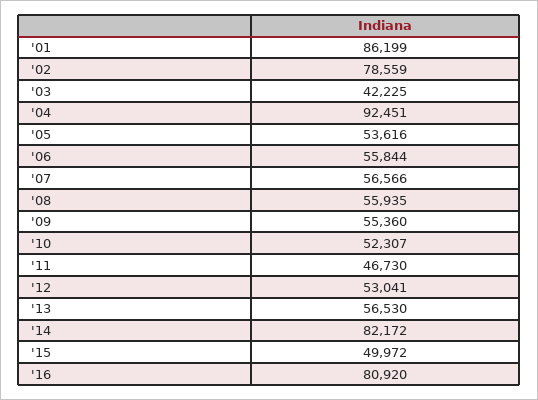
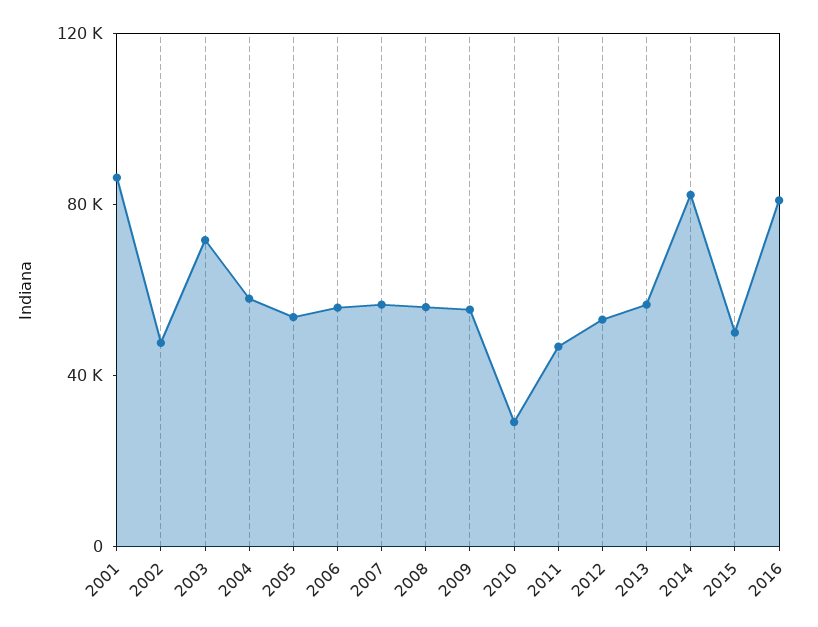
  {
    "'01": 86199,
-   "'02": 78559,
+   "'02": 50000,
-   "'03": 42225,
+   "'03": 70000,
-   "'04": 92451,
+   "'04": 60000,
    "'05": 53616,
    "'06": 55844,
    "'07": 56566,
    "'08": 55935,
    "'09": 55360,
-   "'10": 52307,
+   "'10": 30000,
    "'11": 46730,
    "'12": 53041,
    "'13": 56530,
    "'14": 82172,
    "'15": 49972,
    "'16": 80920
  }

